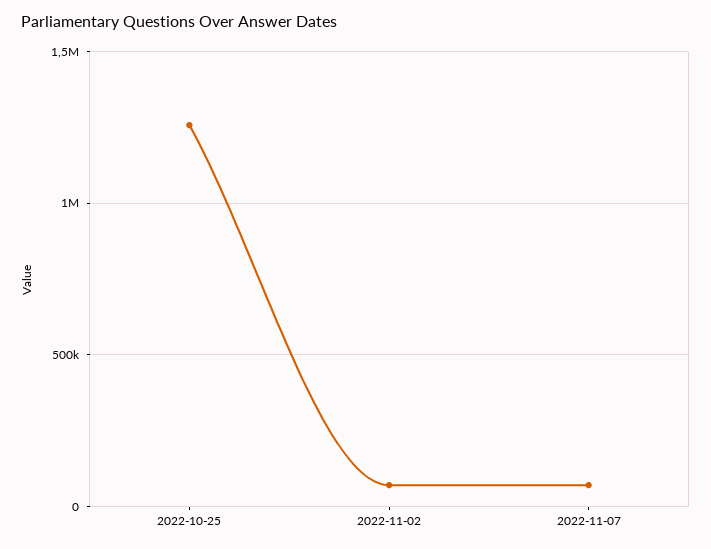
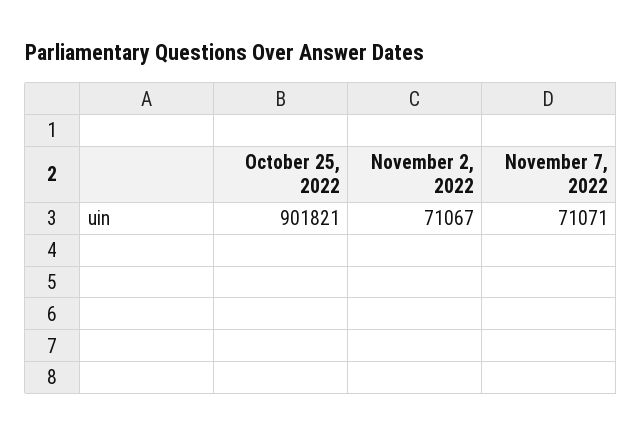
  {
-   "2022-10-25": 1250000,
+   "2022-10-25": 901821,
    "2022-11-02": 71067,
    "2022-11-07": 71071
  }

